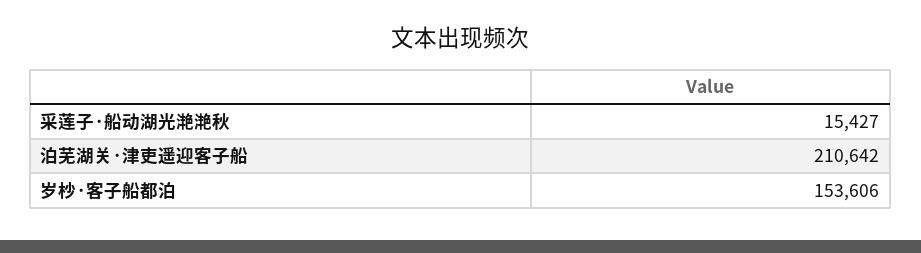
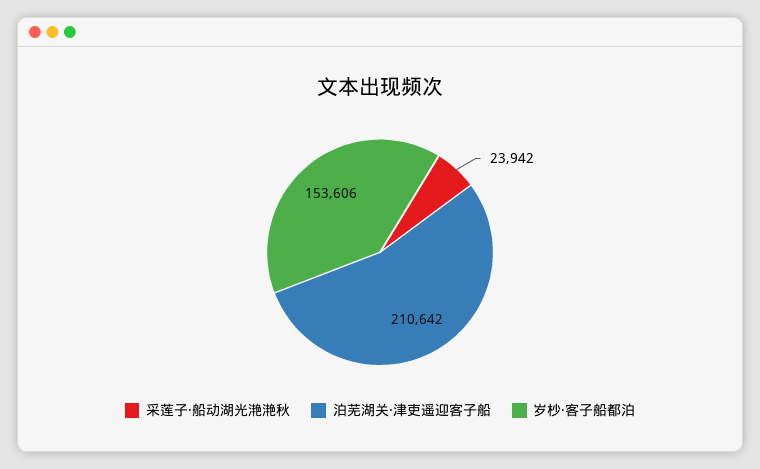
  {
-   "采莲子·船动湖光滟滟秋": 15427,
+   "采莲子·船动湖光滟滟秋": 23942,
    "泊芜湖关·津吏遥迎客子船": 210642,
    "岁杪·客子船都泊": 153606
  }

